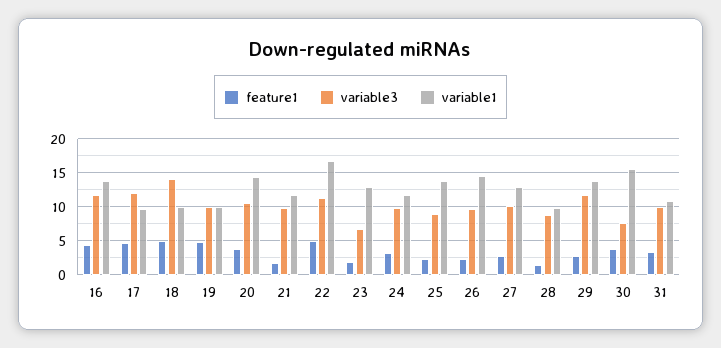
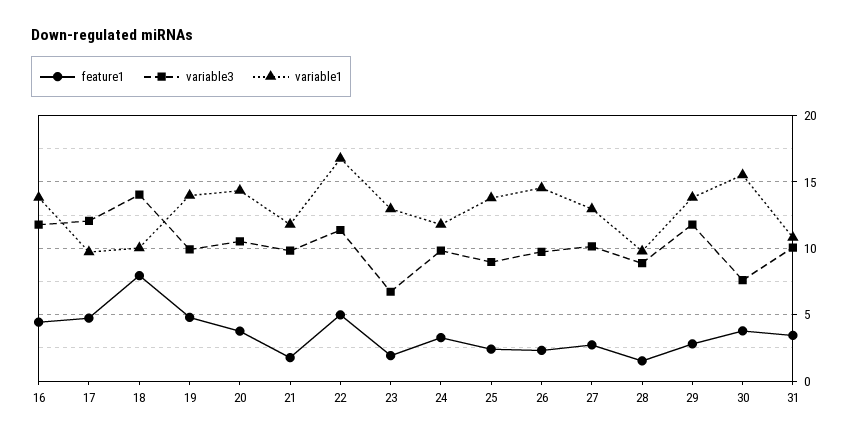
  {
    "feature1": {
      "16": 4.5,
      "17": 4.5,
-     "18": 5,
+     "18": 8,
      "19": 5,
      "20": 4,
      "21": 2,
      "22": 5,
      "23": 2,
      "24": 3.5,
      "25": 2.5,
      "26": 2.5,
      "27": 2.5,
      "28": 1.5,
      "29": 3,
      "30": 4,
      "31": 3.5
    },
    "variable3": {
      "16": 12,
      "17": 12,
      "18": 14,
      "19": 10,
      "20": 10.5,
      "21": 10,
      "22": 11.5,
      "23": 6.5,
      "24": 10,
      "25": 9,
      "26": 9.5,
      "27": 10,
      "28": 9,
      "29": 12,
      "30": 7.5,
      "31": 10
    },
    "variable1": {
      "16": 14,
      "17": 9.5,
      "18": 10,
-     "19": 10,
+     "19": 14,
      "20": 14.5,
      "21": 12,
      "22": 17,
      "23": 13,
      "24": 12,
      "25": 14,
      "26": 14.5,
      "27": 13,
      "28": 10,
      "29": 14,
      "30": 15.5,
      "31": 11
    }
  }

